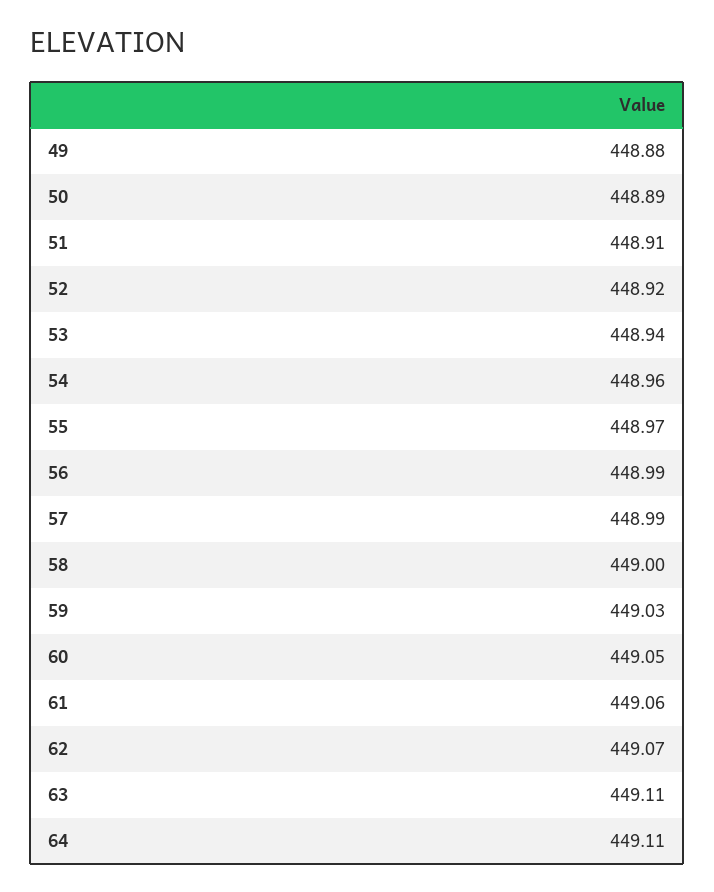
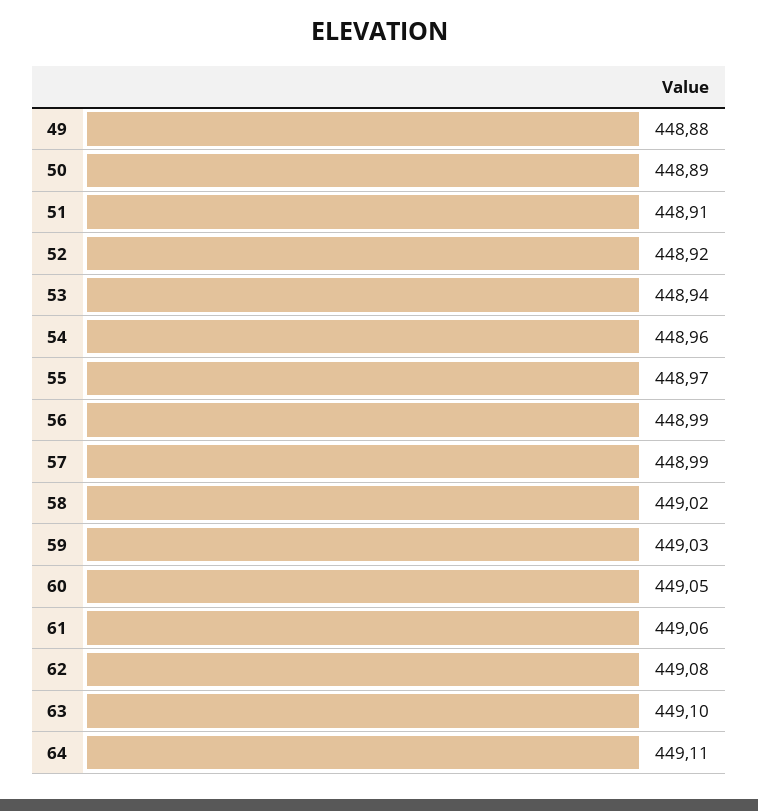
  {
    "49": 448.88,
    "50": 448.89,
    "51": 448.91,
    "52": 448.92,
    "53": 448.94,
    "54": 448.96,
    "55": 448.97,
    "56": 448.99,
    "57": 448.99,
-   "58": 449,
+   "58": 449.02,
    "59": 449.03,
    "60": 449.05,
    "61": 449.06,
-   "62": 449.07,
+   "62": 449.08,
-   "63": 449.11,
+   "63": 449.1,
    "64": 449.11
  }

